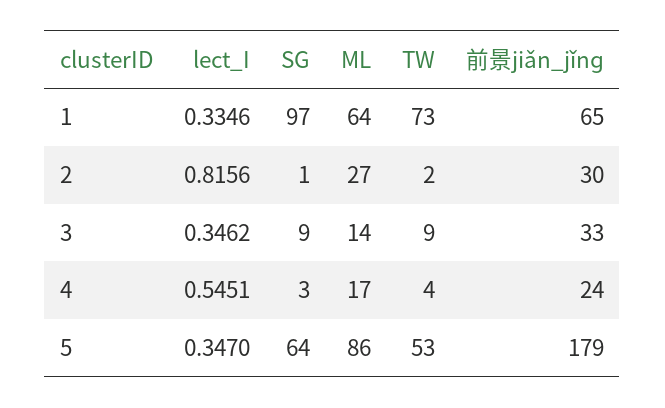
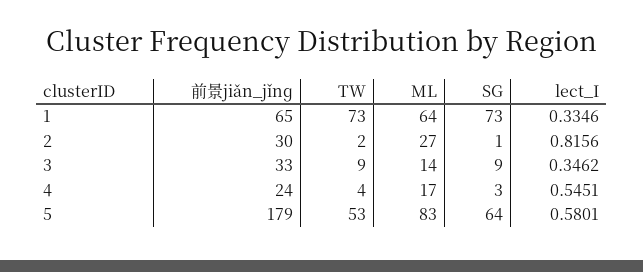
  {
    "lect_I": {
      "1": 0.3346,
      "2": 0.8156,
      "3": 0.3462,
      "4": 0.5451,
-     "5": 0.347
+     "5": 0.5801
    },
    "SG": {
-     "1": 97,
+     "1": 73,
      "2": 1,
      "3": 9,
      "4": 3,
      "5": 64
    },
    "ML": {
      "1": 64,
      "2": 27,
      "3": 14,
      "4": 17,
-     "5": 86
+     "5": 83
    },
    "TW": {
      "1": 73,
      "2": 2,
      "3": 9,
      "4": 4,
      "5": 53
    },
    "前景jiǎn_jǐnɡ": {
      "1": 65,
      "2": 30,
      "3": 33,
      "4": 24,
      "5": 179
    }
  }

